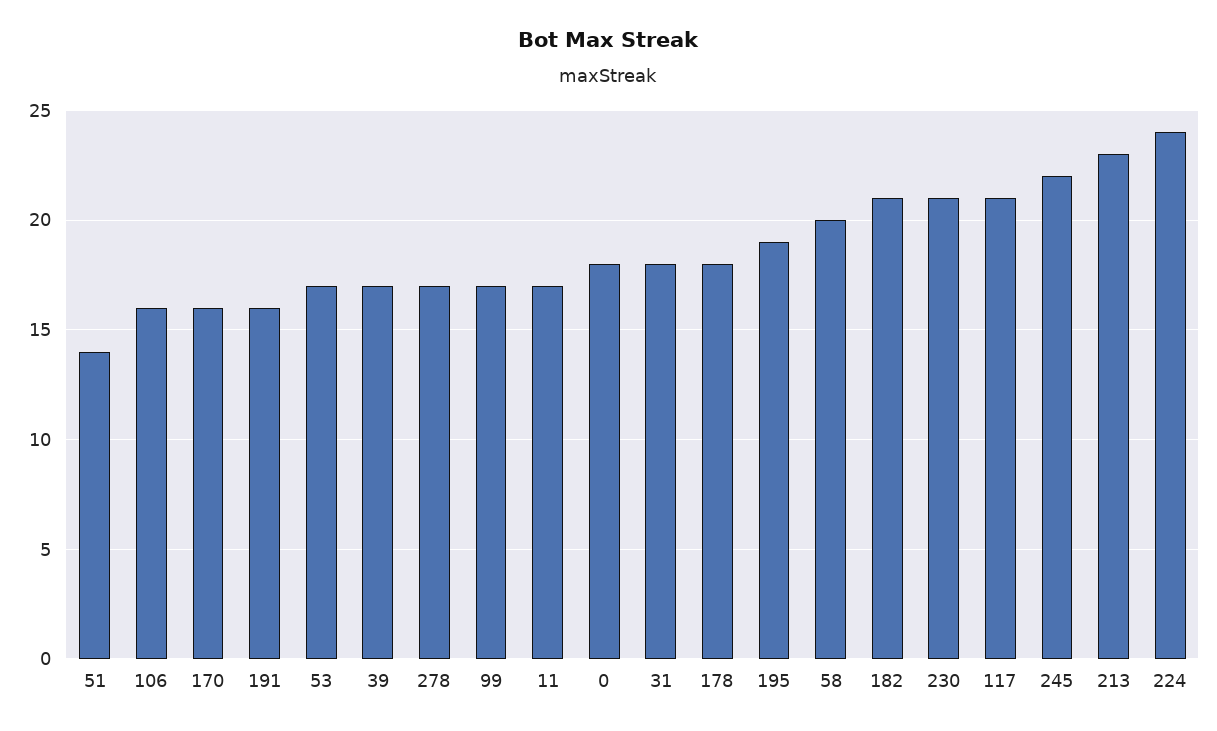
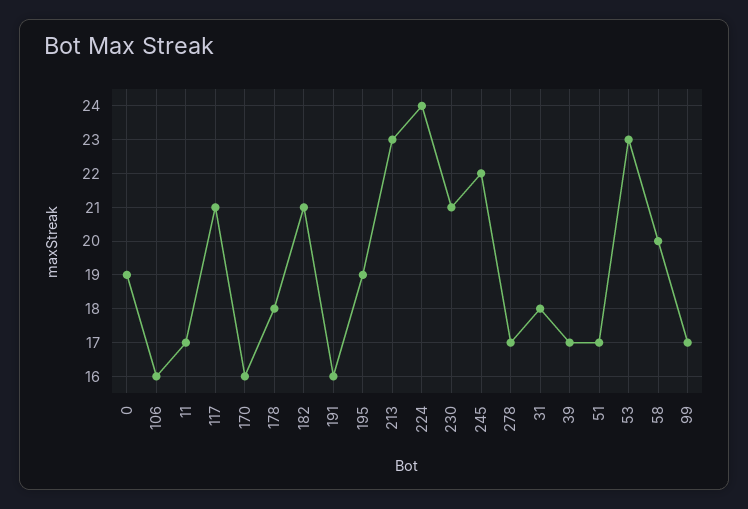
  {
-   "51": 14,
+   "51": 17,
    "106": 16,
    "170": 16,
    "191": 16,
-   "53": 17,
+   "53": 23,
    "39": 17,
    "278": 17,
    "99": 17,
    "11": 17,
-   "0": 18,
+   "0": 19,
    "31": 18,
    "178": 18,
    "195": 19,
    "58": 20,
    "182": 21,
    "230": 21,
    "117": 21,
    "245": 22,
    "213": 23,
    "224": 24
  }

